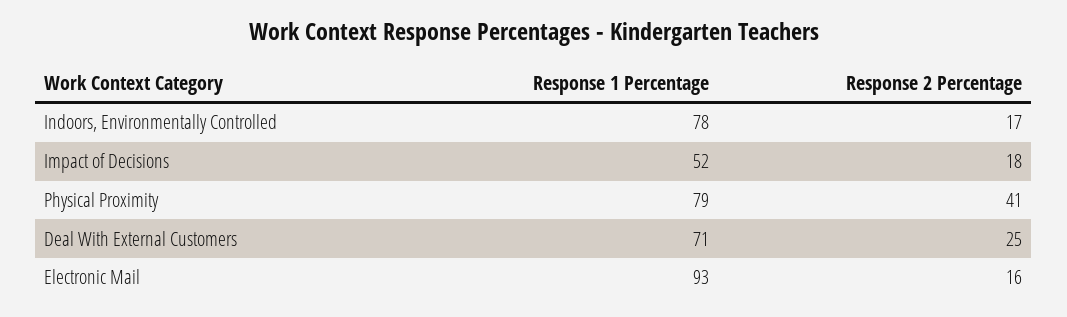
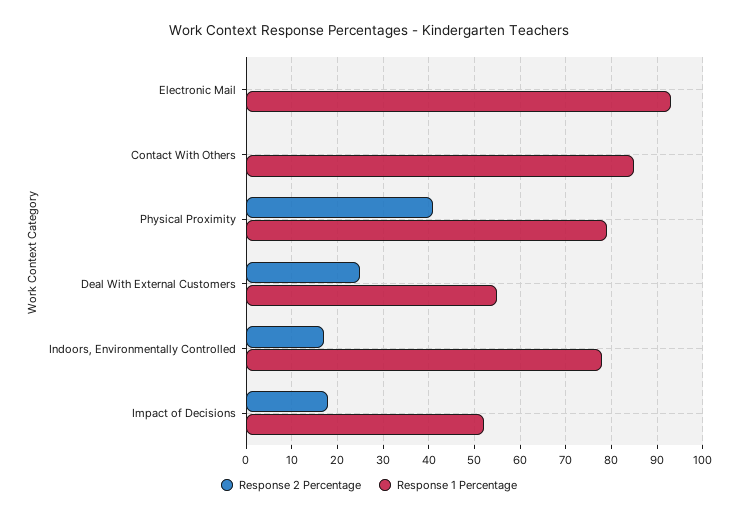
  {
    "Response 1 Percentage": {
      "Indoors, Environmentally Controlled": 78,
      "Impact of Decisions": 52,
      "Physical Proximity": 79,
-     "Deal With External Customers": 71,
+     "Deal With External Customers": 55,
-     "Electronic Mail": 93
+     "Electronic Mail": 93,
+     "Contact With Others": 85
    },
    "Response 2 Percentage": {
      "Indoors, Environmentally Controlled": 17,
      "Impact of Decisions": 18,
      "Physical Proximity": 41,
      "Deal With External Customers": 25,
-     "Electronic Mail": 16
+     "Electronic Mail": 0,
+     "Contact With Others": 0
    }
  }

